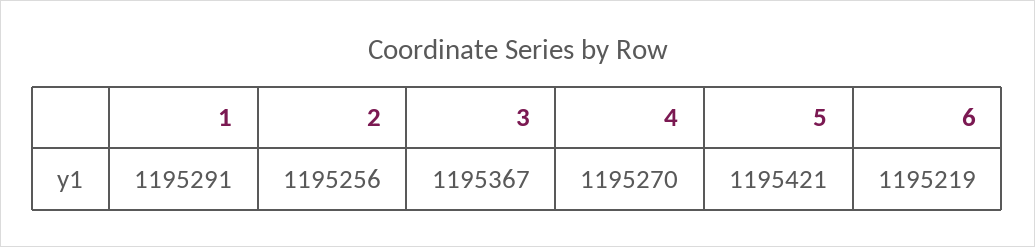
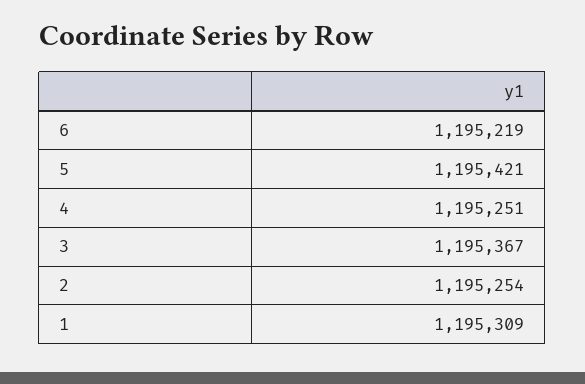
  {
-   "1": 1195291,
+   "1": 1195309,
-   "2": 1195256,
+   "2": 1195254,
    "3": 1195367,
-   "4": 1195270,
+   "4": 1195251,
    "5": 1195421,
    "6": 1195219
  }

